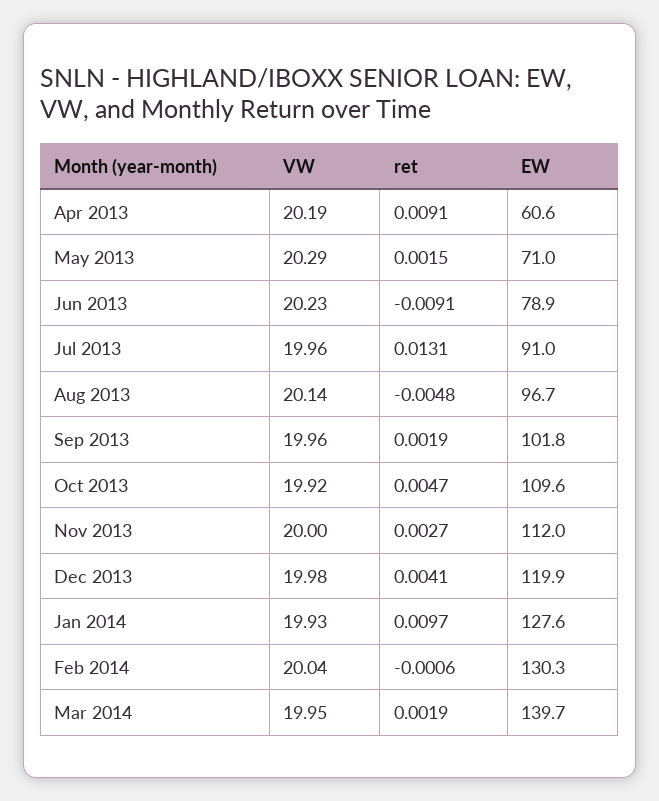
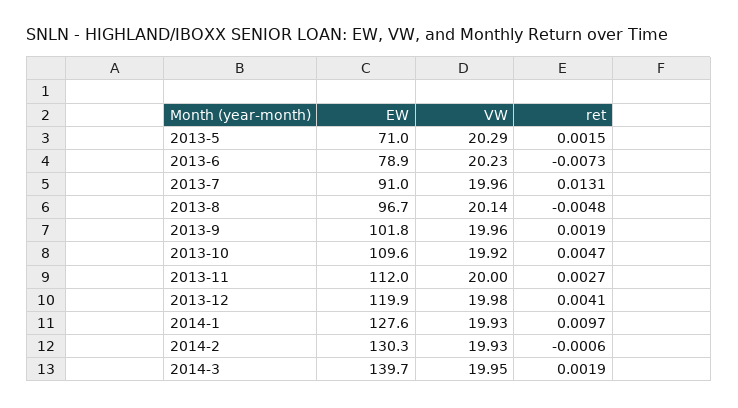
  {
    "VW": {
-     "Apr 2013": 20.19,
      "May 2013": 20.29,
      "Jun 2013": 20.23,
      "Jul 2013": 19.96,
      "Aug 2013": 20.14,
      "Sep 2013": 19.96,
      "Oct 2013": 19.92,
      "Nov 2013": 20,
      "Dec 2013": 19.98,
      "Jan 2014": 19.93,
-     "Feb 2014": 20.04,
+     "Feb 2014": 19.93,
      "Mar 2014": 19.95
    },
    "ret": {
-     "Apr 2013": 0.0091,
      "May 2013": 0.0015,
-     "Jun 2013": -0.0091,
+     "Jun 2013": -0.0073,
      "Jul 2013": 0.0131,
      "Aug 2013": -0.0048,
      "Sep 2013": 0.0019,
      "Oct 2013": 0.0047,
      "Nov 2013": 0.0027,
      "Dec 2013": 0.0041,
      "Jan 2014": 0.0097,
      "Feb 2014": -0.0006,
      "Mar 2014": 0.0019
    },
    "EW": {
-     "Apr 2013": 60.6,
      "May 2013": 71,
      "Jun 2013": 78.9,
      "Jul 2013": 91,
      "Aug 2013": 96.7,
      "Sep 2013": 101.8,
      "Oct 2013": 109.6,
      "Nov 2013": 112,
      "Dec 2013": 119.9,
      "Jan 2014": 127.6,
      "Feb 2014": 130.3,
      "Mar 2014": 139.7
    }
  }

